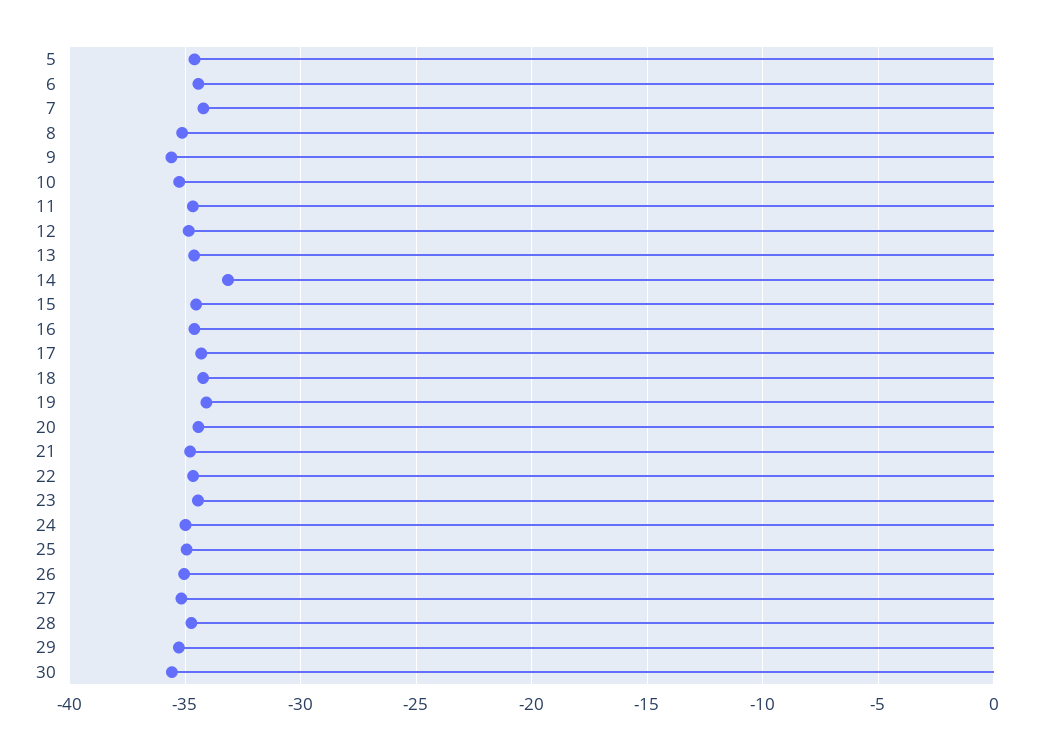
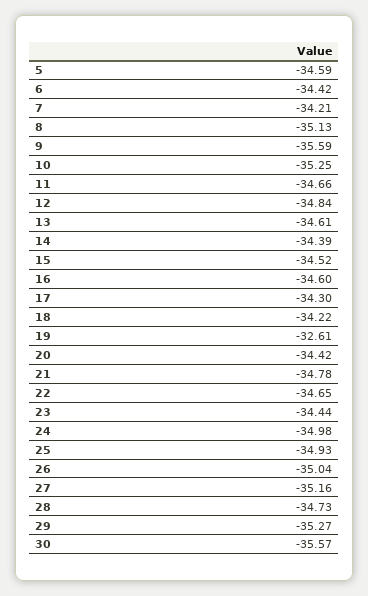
  {
    "5": -34.59,
    "6": -34.42,
    "7": -34.21,
    "8": -35.13,
    "9": -35.59,
    "10": -35.25,
    "11": -34.66,
    "12": -34.84,
    "13": -34.61,
-   "14": -33,
+   "14": -34.39,
    "15": -34.52,
    "16": -34.6,
    "17": -34.3,
    "18": -34.22,
-   "19": -34,
+   "19": -32.61,
    "20": -34.42,
    "21": -34.78,
    "22": -34.65,
    "23": -34.44,
    "24": -34.98,
    "25": -34.93,
    "26": -35.04,
    "27": -35.16,
    "28": -34.73,
    "29": -35.27,
    "30": -35.57
  }

